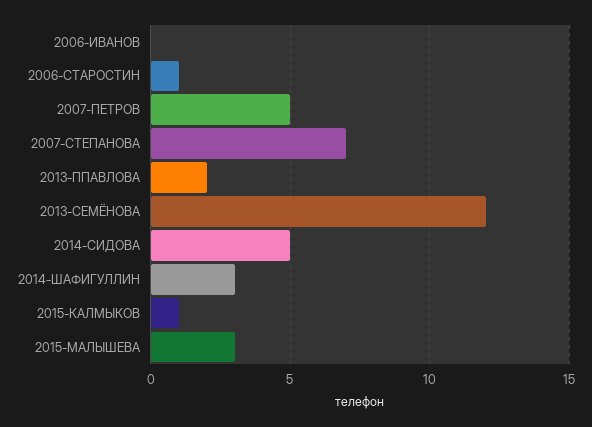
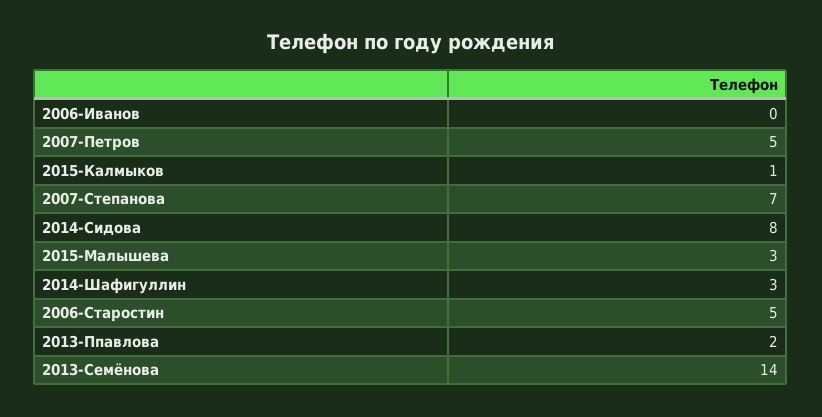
  {
    "2006-ИВАНОВ": 0,
-   "2006-СТАРОСТИН": 1,
+   "2006-СТАРОСТИН": 5,
    "2007-ПЕТРОВ": 5,
    "2007-СТЕПАНОВА": 7,
    "2013-ППАВЛОВА": 2,
-   "2013-СЕМЁНОВА": 12,
+   "2013-СЕМЁНОВА": 14,
-   "2014-СИДОВА": 5,
+   "2014-СИДОВА": 8,
    "2014-ШАФИГУЛЛИН": 3,
    "2015-КАЛМЫКОВ": 1,
    "2015-МАЛЫШЕВА": 3
  }

